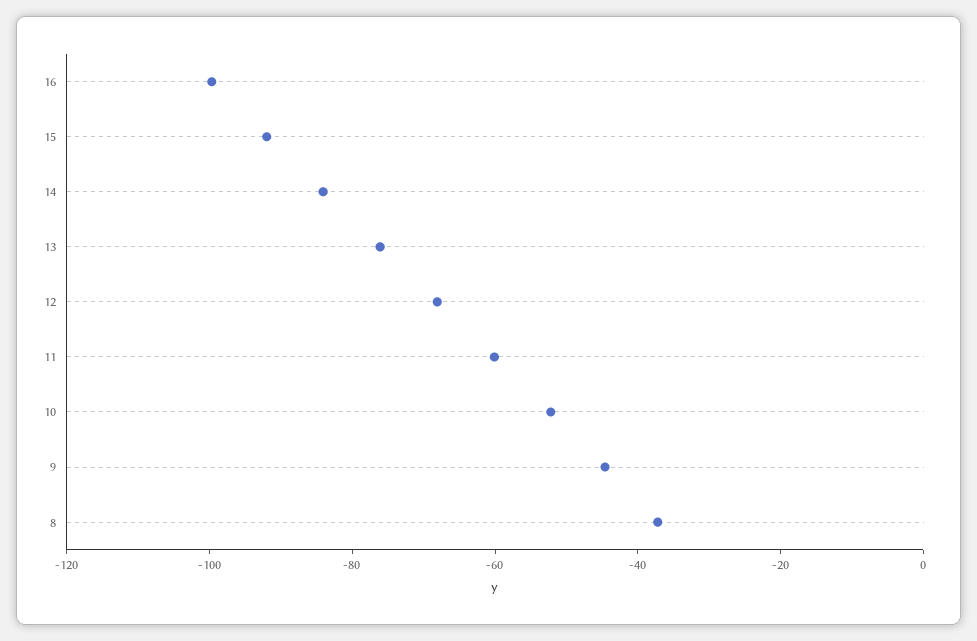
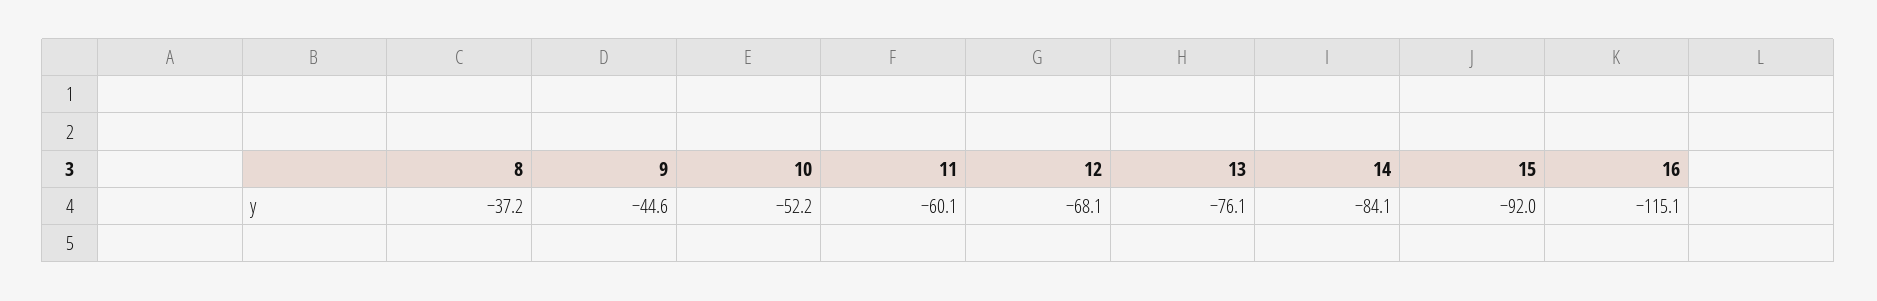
  {
-   "16": -100,
+   "16": -115.1,
    "15": -92,
    "14": -84.1,
    "13": -76.1,
    "12": -68.1,
    "11": -60.1,
    "10": -52.2,
    "9": -44.6,
    "8": -37.2
  }

